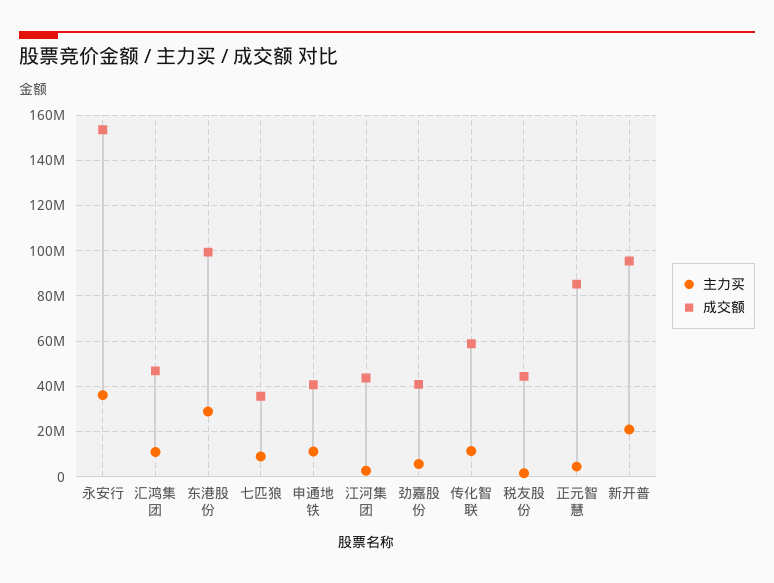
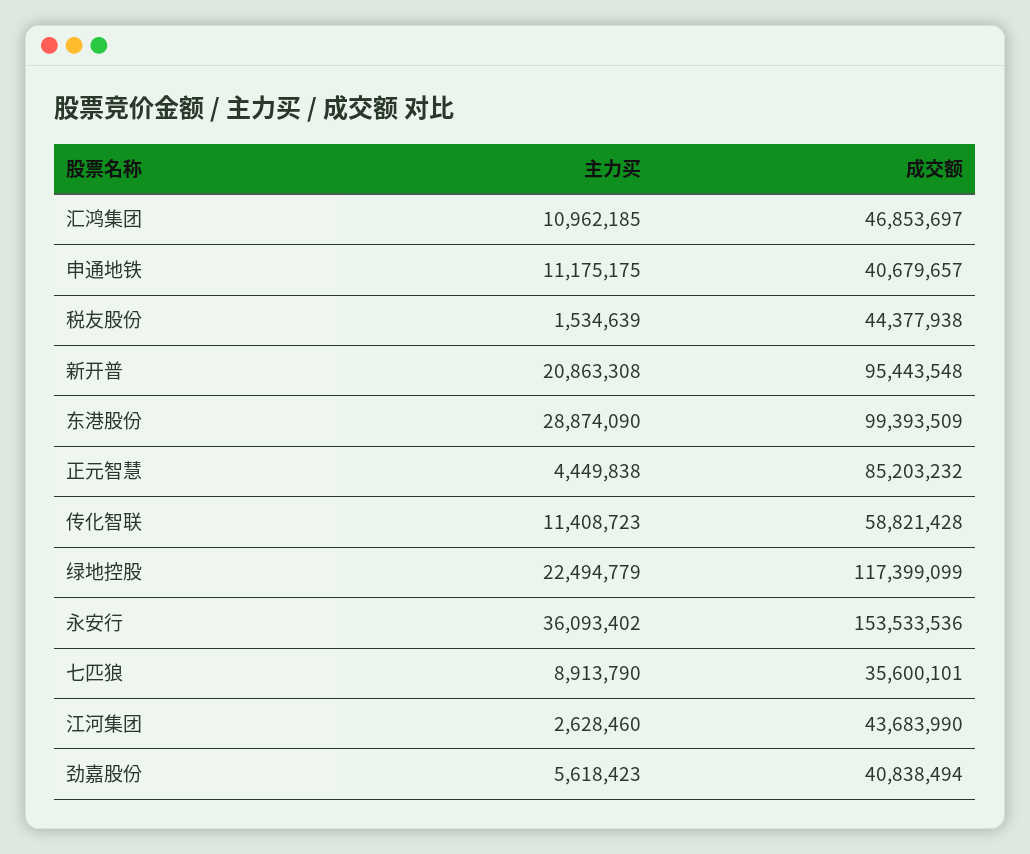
  {
    "主力买": {
      "永安行": 36093402,
      "汇鸿集团": 10962185,
      "东港股份": 28874090,
      "七匹狼": 8913790,
      "申通地铁": 11175175,
      "江河集团": 2628460,
      "劲嘉股份": 5618423,
      "传化智联": 11408723,
      "税友股份": 1534639,
      "正元智慧": 4449838,
-     "新开普": 20863308
+     "新开普": 20863308,
+     "绿地控股": 22494779
    },
    "成交额": {
      "永安行": 153533536,
      "汇鸿集团": 46853697,
      "东港股份": 99393509,
      "七匹狼": 35600101,
      "申通地铁": 40679657,
      "江河集团": 43683990,
      "劲嘉股份": 40838494,
      "传化智联": 58821428,
      "税友股份": 44377938,
      "正元智慧": 85203232,
-     "新开普": 95443548
+     "新开普": 95443548,
+     "绿地控股": 117399099
    }
  }

